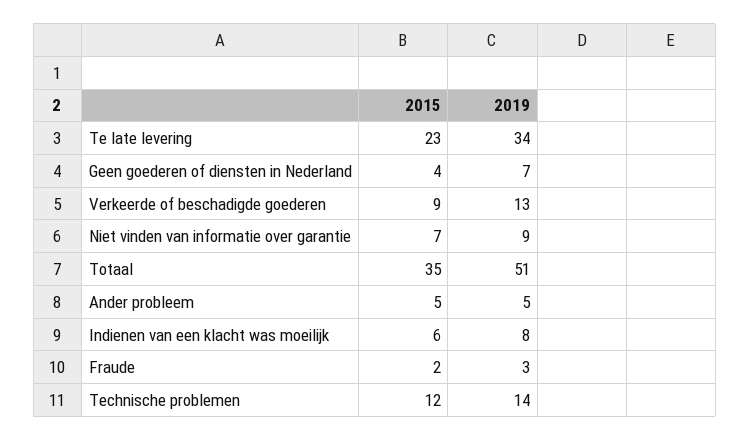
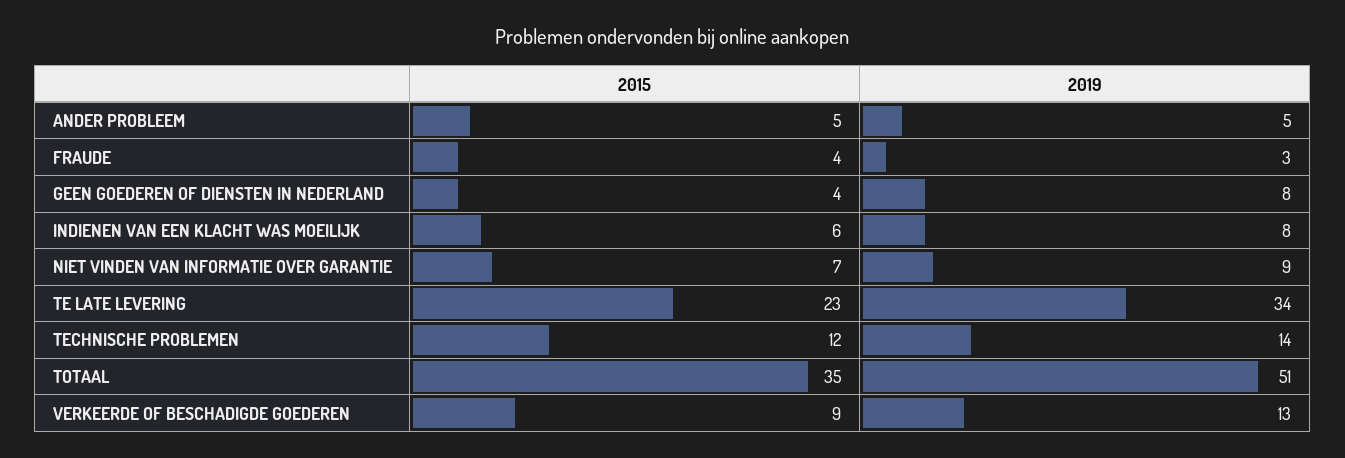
  {
    "2015": {
      "Te late levering": 23,
      "Geen goederen of diensten in Nederland": 4,
      "Verkeerde of beschadigde goederen": 9,
      "Niet vinden van informatie over garantie": 7,
      "Totaal": 35,
      "Ander probleem": 5,
      "Indienen van een klacht was moeilijk": 6,
-     "Fraude": 2,
+     "Fraude": 4,
      "Technische problemen": 12
    },
    "2019": {
      "Te late levering": 34,
-     "Geen goederen of diensten in Nederland": 7,
+     "Geen goederen of diensten in Nederland": 8,
      "Verkeerde of beschadigde goederen": 13,
      "Niet vinden van informatie over garantie": 9,
      "Totaal": 51,
      "Ander probleem": 5,
      "Indienen van een klacht was moeilijk": 8,
      "Fraude": 3,
      "Technische problemen": 14
    }
  }

